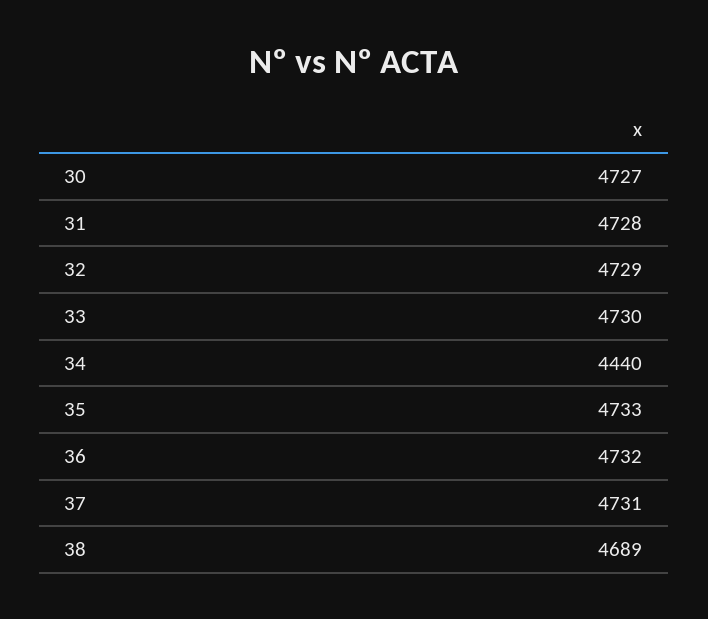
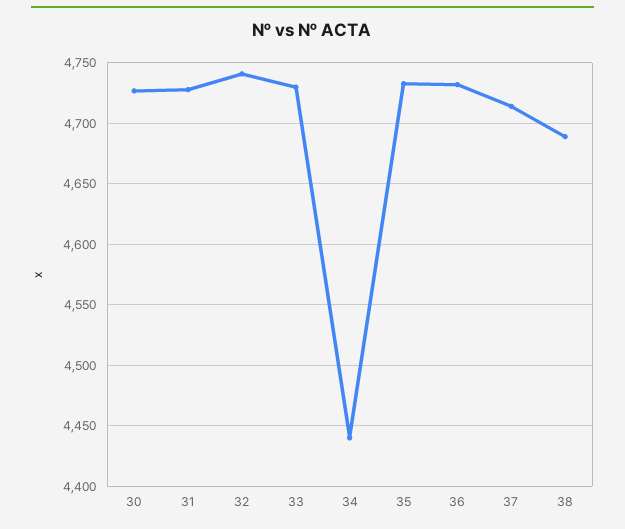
  {
    "30": 4727,
    "31": 4728,
-   "32": 4729,
+   "32": 4740,
    "33": 4730,
    "34": 4440,
    "35": 4733,
    "36": 4732,
-   "37": 4731,
+   "37": 4715,
    "38": 4689
  }

